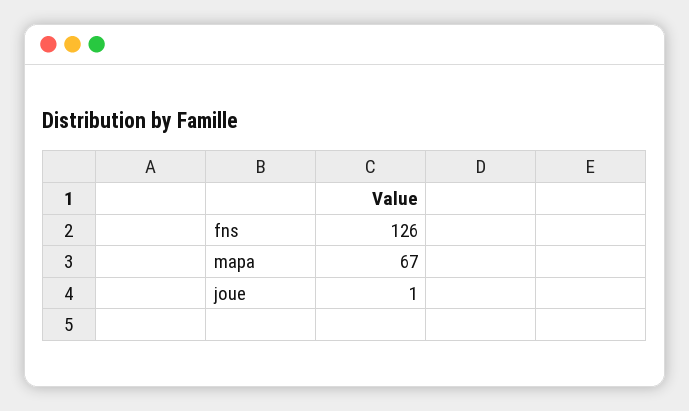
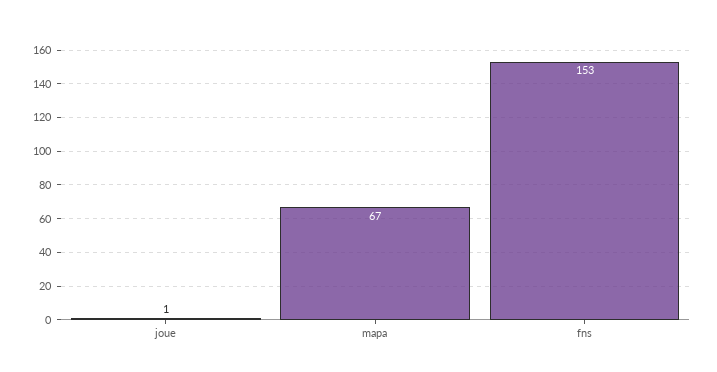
  {
-   "fns": 126,
+   "fns": 153,
    "mapa": 67,
    "joue": 1
  }

